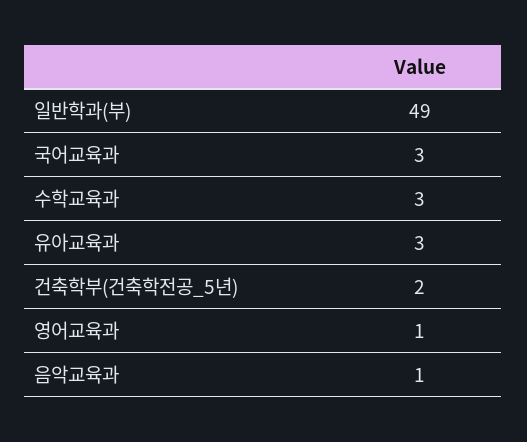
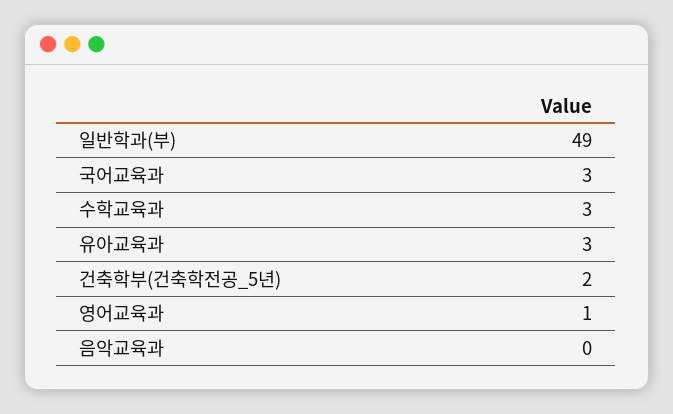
  {
    "일반학과(부)": 49,
    "국어교육과": 3,
    "수학교육과": 3,
    "유아교육과": 3,
    "건축학부(건축학전공_5년)": 2,
    "영어교육과": 1,
-   "음악교육과": 1
+   "음악교육과": 0
  }

